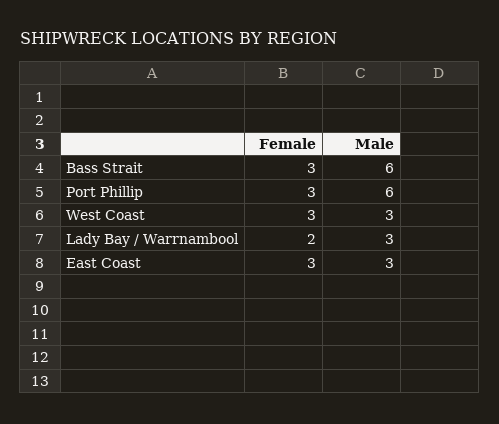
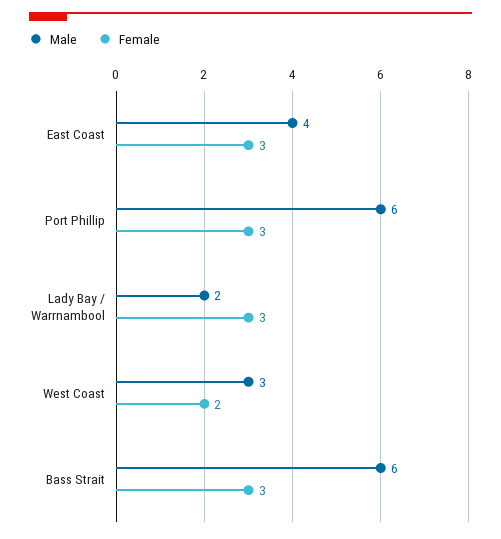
  {
    "Female": {
      "Bass Strait": 3,
      "Port Phillip": 3,
-     "West Coast": 3,
+     "West Coast": 2,
-     "Lady Bay / Warrnambool": 2,
+     "Lady Bay / Warrnambool": 3,
      "East Coast": 3
    },
    "Male": {
      "Bass Strait": 6,
      "Port Phillip": 6,
      "West Coast": 3,
-     "Lady Bay / Warrnambool": 3,
+     "Lady Bay / Warrnambool": 2,
-     "East Coast": 3
+     "East Coast": 4
    }
  }

